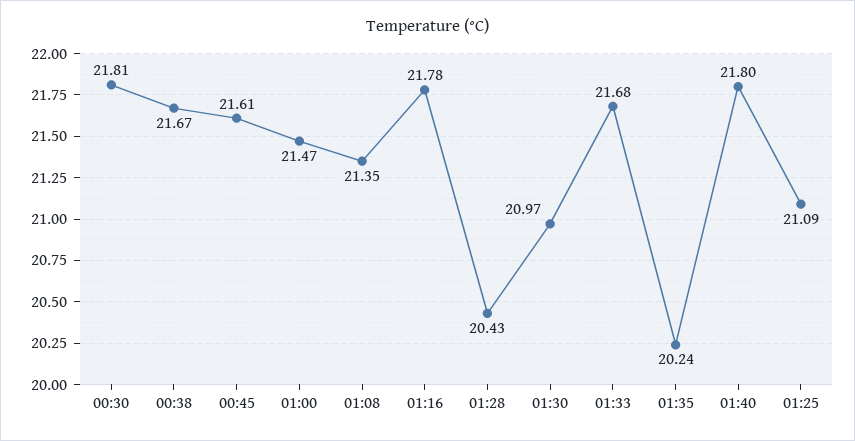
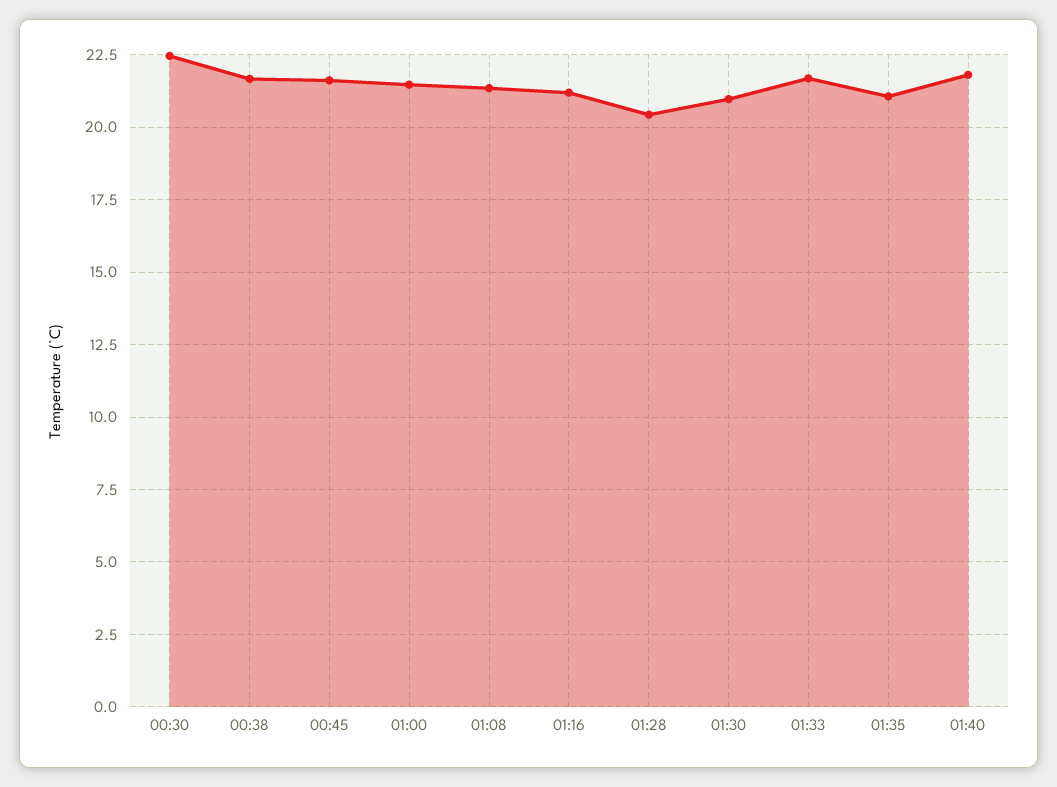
  {
-   "00:30": 21.81,
+   "00:30": 22.5,
    "00:38": 21.67,
    "00:45": 21.61,
    "01:00": 21.47,
    "01:08": 21.35,
-   "01:16": 21.78,
+   "01:16": 21.25,
    "01:28": 20.43,
    "01:30": 20.97,
    "01:33": 21.68,
-   "01:35": 20.24,
+   "01:35": 21,
-   "01:40": 21.8,
+   "01:40": 21.8
-   "01:25": 21.09
  }

